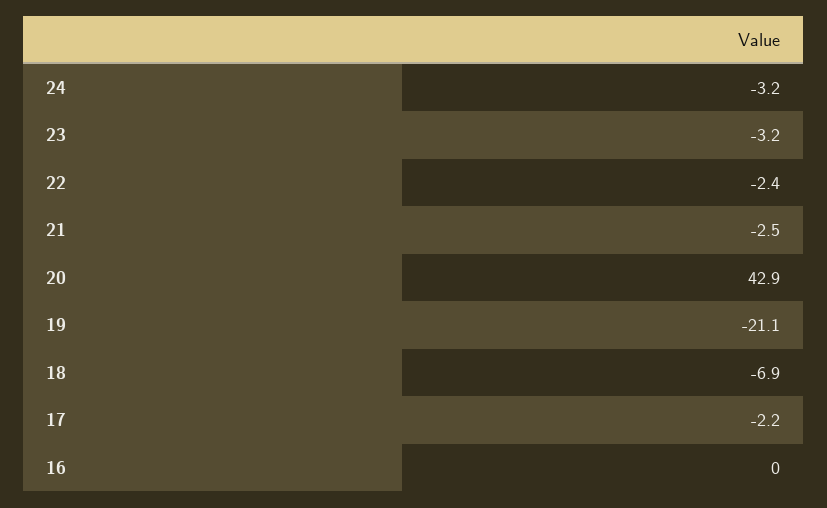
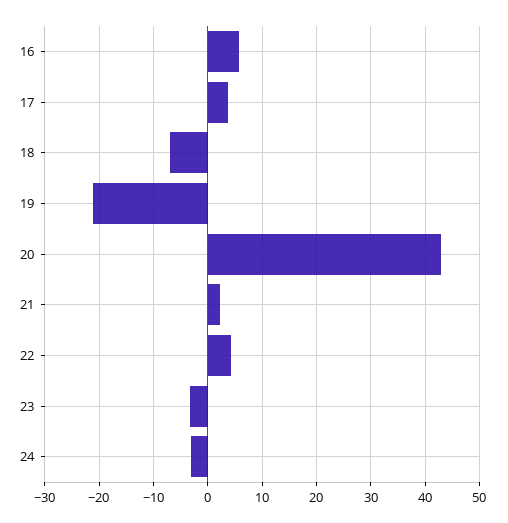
  {
    "24": -3.2,
    "23": -3.2,
-   "22": -2.4,
+   "22": 4,
-   "21": -2.5,
+   "21": 2,
    "20": 42.9,
    "19": -21.1,
    "18": -6.9,
-   "17": -2.2,
+   "17": 4,
-   "16": 0
+   "16": 6
  }

